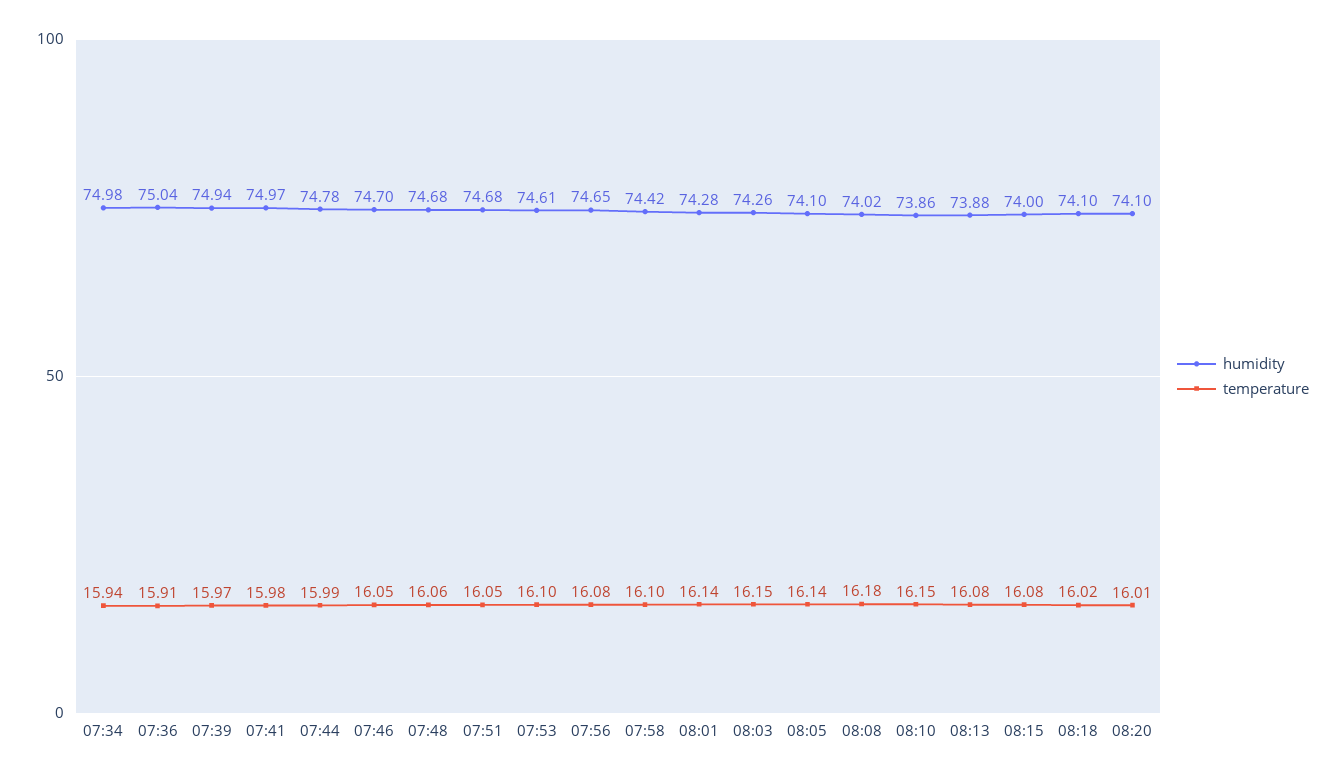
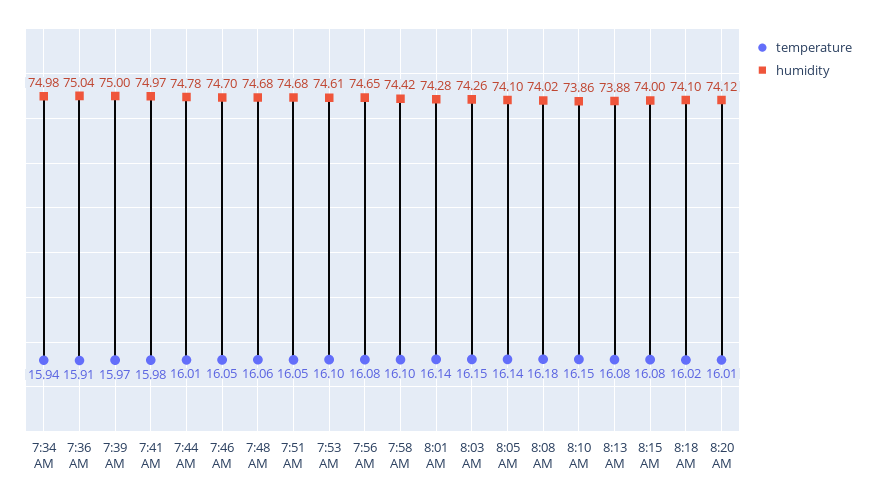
  {
    "humidity": {
      "07:34": 74.98,
      "07:36": 75.04,
-     "07:39": 74.94,
+     "07:39": 75,
      "07:41": 74.97,
      "07:44": 74.78,
      "07:46": 74.7,
      "07:48": 74.68,
      "07:51": 74.68,
      "07:53": 74.61,
      "07:56": 74.65,
      "07:58": 74.42,
      "08:01": 74.28,
      "08:03": 74.26,
      "08:05": 74.1,
      "08:08": 74.02,
      "08:10": 73.86,
      "08:13": 73.88,
      "08:15": 74,
      "08:18": 74.1,
-     "08:20": 74.1
+     "08:20": 74.12
    },
    "temperature": {
      "07:34": 15.94,
      "07:36": 15.91,
      "07:39": 15.97,
      "07:41": 15.98,
-     "07:44": 15.99,
+     "07:44": 16.01,
      "07:46": 16.05,
      "07:48": 16.06,
      "07:51": 16.05,
      "07:53": 16.1,
      "07:56": 16.08,
      "07:58": 16.1,
      "08:01": 16.14,
      "08:03": 16.15,
      "08:05": 16.14,
      "08:08": 16.18,
      "08:10": 16.15,
      "08:13": 16.08,
      "08:15": 16.08,
      "08:18": 16.02,
      "08:20": 16.01
    }
  }

